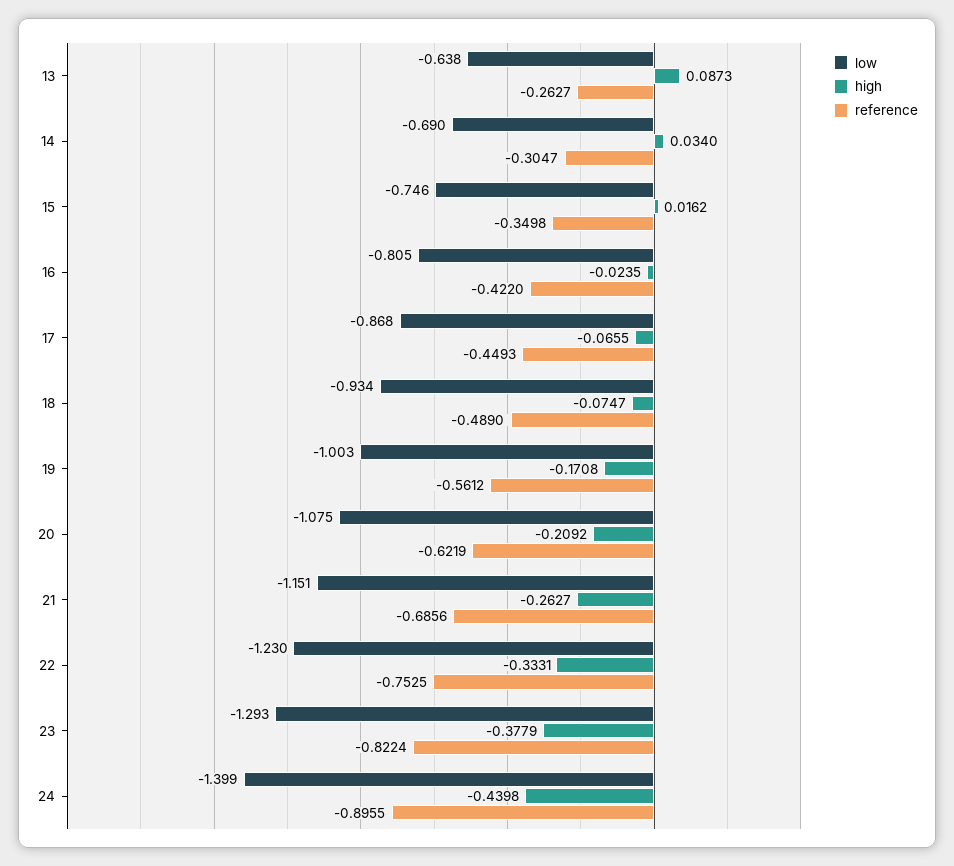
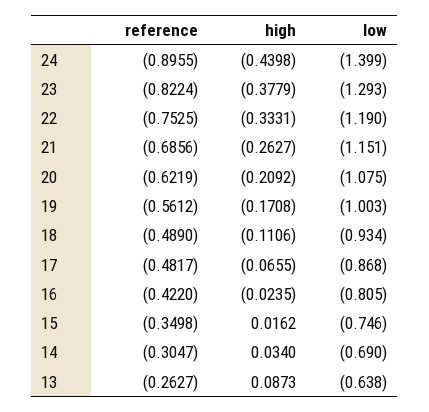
  {
    "low": {
      "13": -0.638,
      "14": -0.69,
      "15": -0.746,
      "16": -0.805,
      "17": -0.868,
      "18": -0.934,
      "19": -1.003,
      "20": -1.075,
      "21": -1.151,
-     "22": -1.23,
+     "22": -1.19,
      "23": -1.293,
      "24": -1.399
    },
    "high": {
      "13": 0.0873,
      "14": 0.034,
      "15": 0.0162,
      "16": -0.0235,
      "17": -0.0655,
-     "18": -0.0747,
+     "18": -0.1106,
      "19": -0.1708,
      "20": -0.2092,
      "21": -0.2627,
      "22": -0.3331,
      "23": -0.3779,
      "24": -0.4398
    },
    "reference": {
      "13": -0.2627,
      "14": -0.3047,
      "15": -0.3498,
      "16": -0.422,
-     "17": -0.4493,
+     "17": -0.4817,
      "18": -0.489,
      "19": -0.5612,
      "20": -0.6219,
      "21": -0.6856,
      "22": -0.7525,
      "23": -0.8224,
      "24": -0.8955
    }
  }

